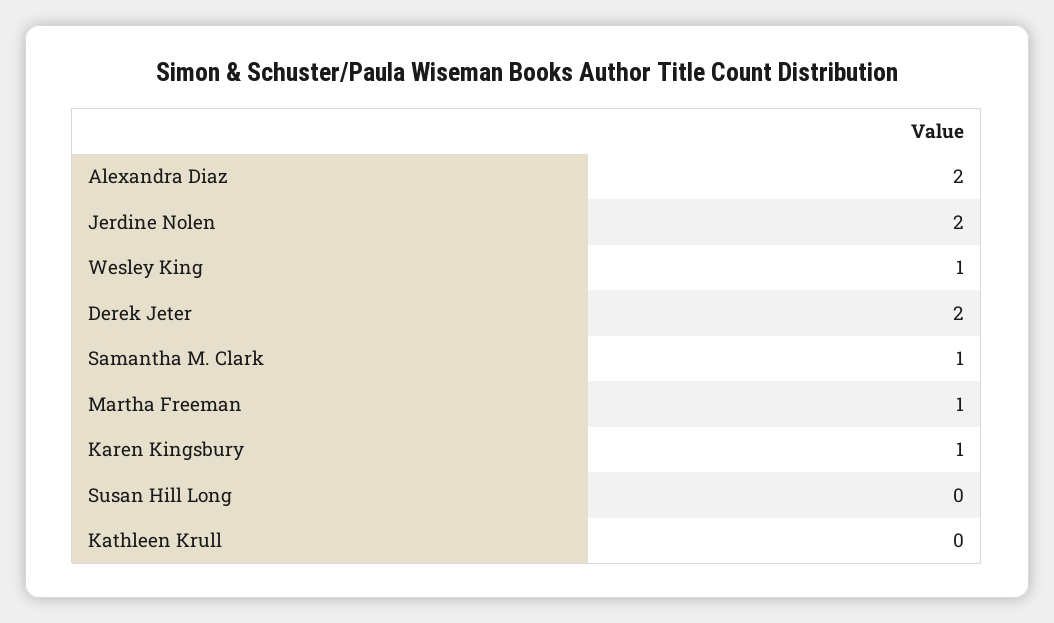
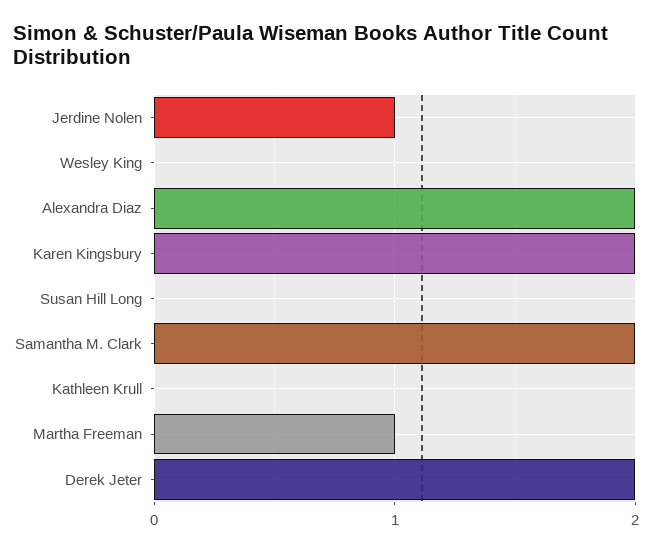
  {
    "Alexandra Diaz": 2,
-   "Jerdine Nolen": 2,
+   "Jerdine Nolen": 1,
-   "Wesley King": 1,
+   "Wesley King": 0,
    "Derek Jeter": 2,
-   "Samantha M. Clark": 1,
+   "Samantha M. Clark": 2,
    "Martha Freeman": 1,
-   "Karen Kingsbury": 1,
+   "Karen Kingsbury": 2,
    "Susan Hill Long": 0,
    "Kathleen Krull": 0
  }

